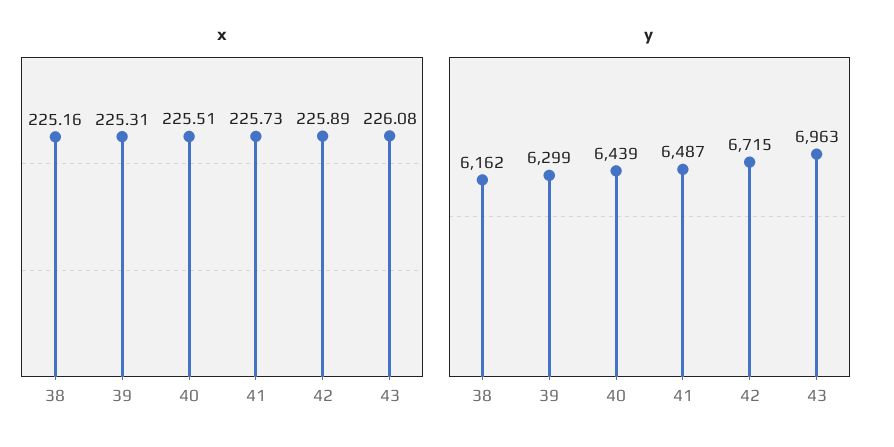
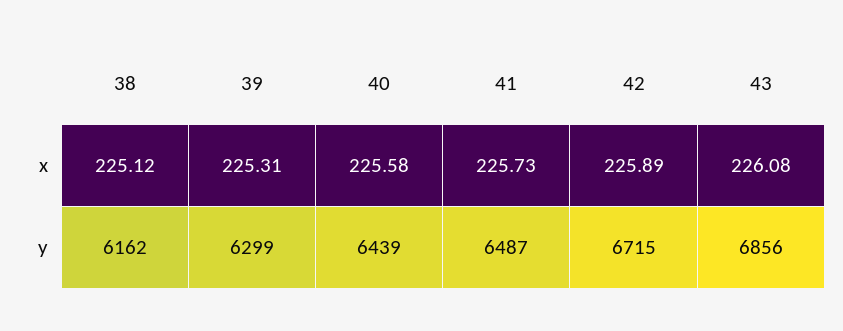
  {
    "x": {
-     "38": 225.16,
+     "38": 225.12,
      "39": 225.31,
-     "40": 225.51,
+     "40": 225.58,
      "41": 225.73,
      "42": 225.89,
      "43": 226.08
    },
    "y": {
      "38": 6162,
      "39": 6299,
      "40": 6439,
      "41": 6487,
      "42": 6715,
-     "43": 6963
+     "43": 6856
    }
  }

